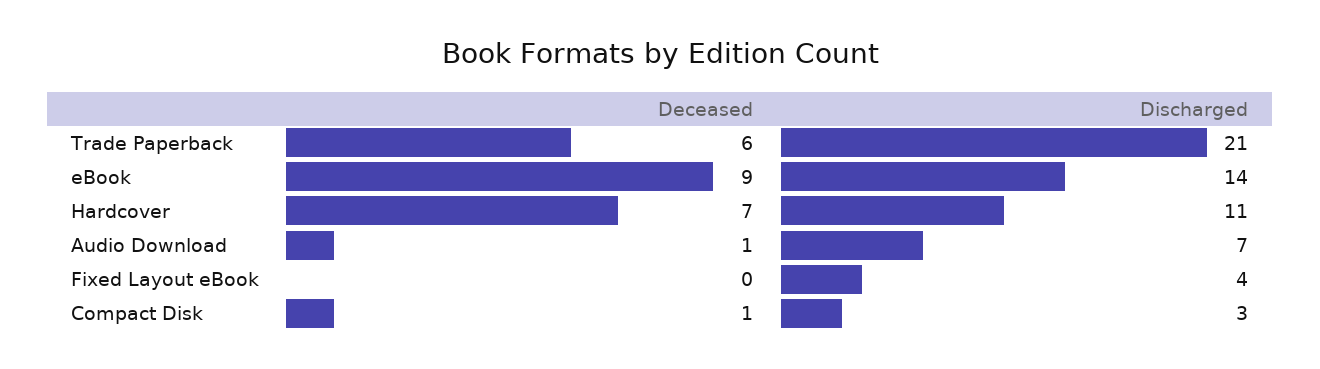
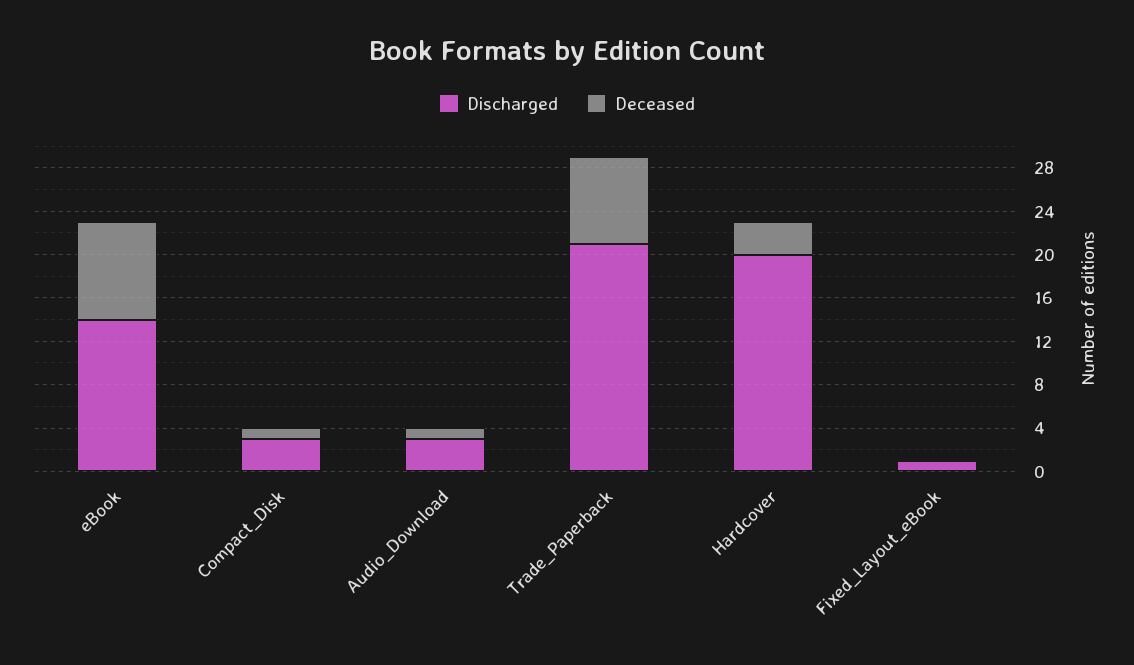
  {
    "Deceased": {
-     "Trade Paperback": 6,
+     "Trade Paperback": 8,
      "eBook": 9,
-     "Hardcover": 7,
+     "Hardcover": 3,
      "Audio Download": 1,
      "Fixed Layout eBook": 0,
      "Compact Disk": 1
    },
    "Discharged": {
      "Trade Paperback": 21,
      "eBook": 14,
-     "Hardcover": 11,
+     "Hardcover": 20,
-     "Audio Download": 7,
+     "Audio Download": 3,
-     "Fixed Layout eBook": 4,
+     "Fixed Layout eBook": 1,
      "Compact Disk": 3
    }
  }

